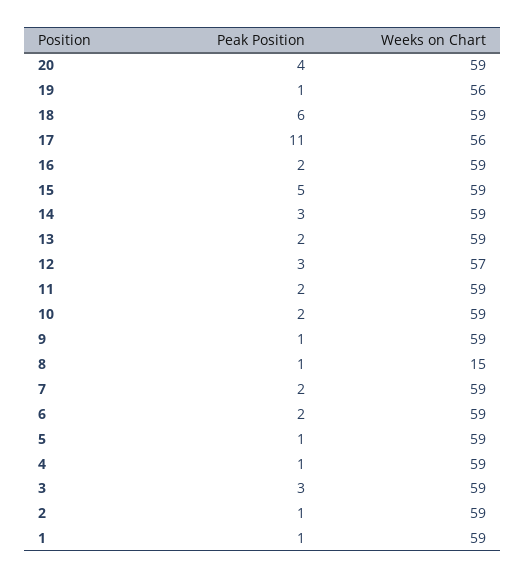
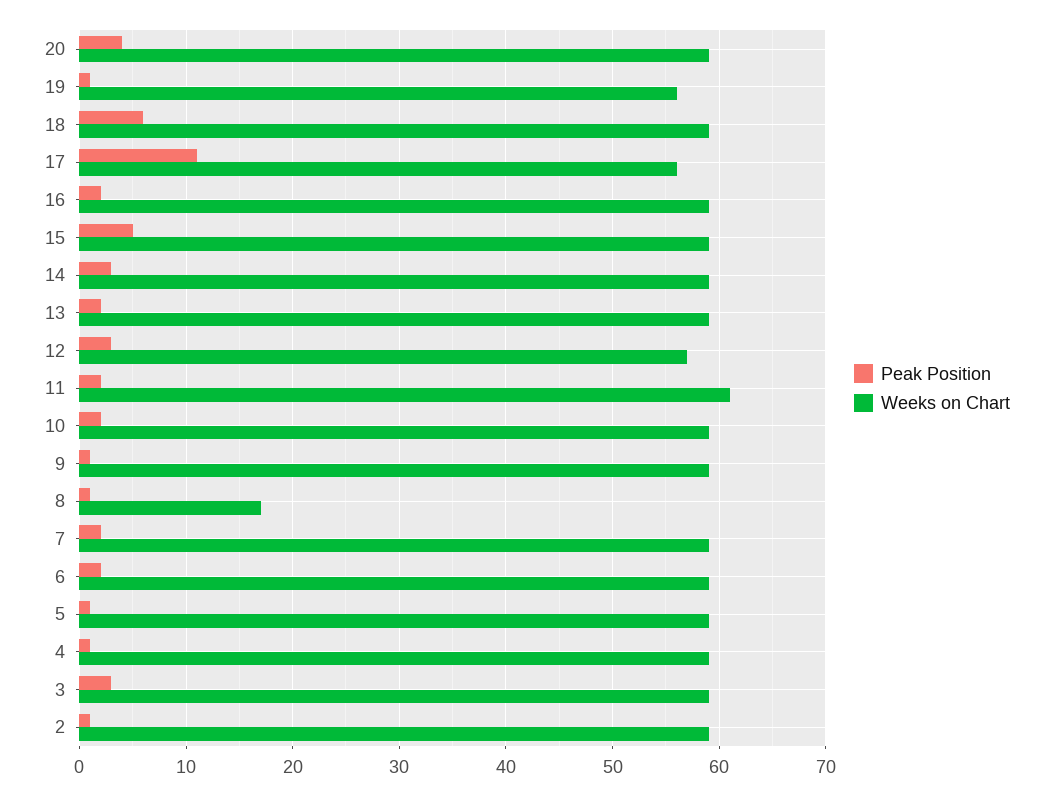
  {
    "Peak Position": {
      "20": 4,
      "19": 1,
      "18": 6,
      "17": 11,
      "16": 2,
      "15": 5,
      "14": 3,
      "13": 2,
      "12": 3,
      "11": 2,
      "10": 2,
      "9": 1,
      "8": 1,
      "7": 2,
      "6": 2,
      "5": 1,
      "4": 1,
      "3": 3,
-     "2": 1,
+     "2": 1
-     "1": 1
    },
    "Weeks on Chart": {
      "20": 59,
      "19": 56,
      "18": 59,
      "17": 56,
      "16": 59,
      "15": 59,
      "14": 59,
      "13": 59,
      "12": 57,
-     "11": 59,
+     "11": 61,
      "10": 59,
      "9": 59,
-     "8": 15,
+     "8": 17,
      "7": 59,
      "6": 59,
      "5": 59,
      "4": 59,
      "3": 59,
-     "2": 59,
+     "2": 59
-     "1": 59
    }
  }

